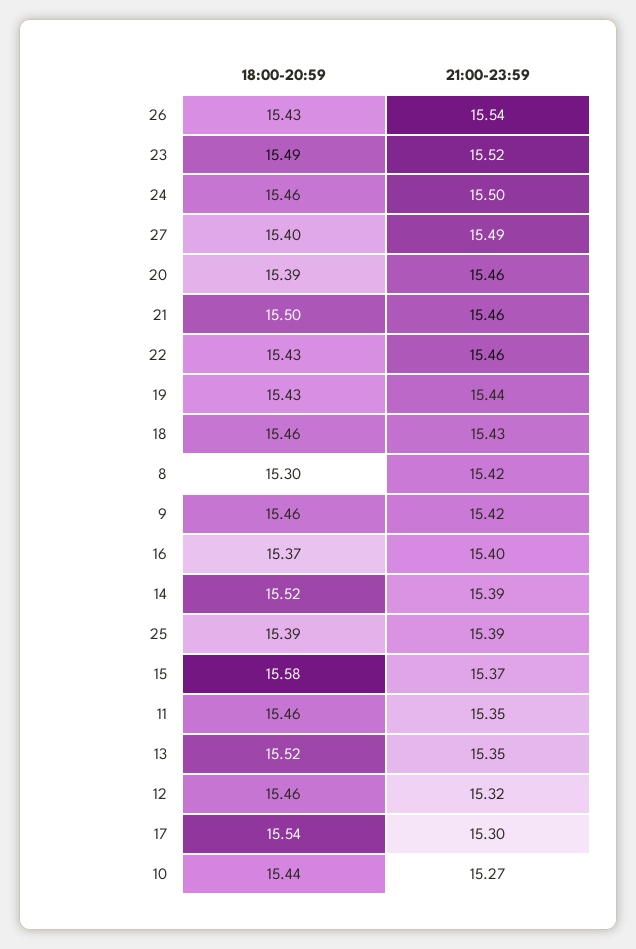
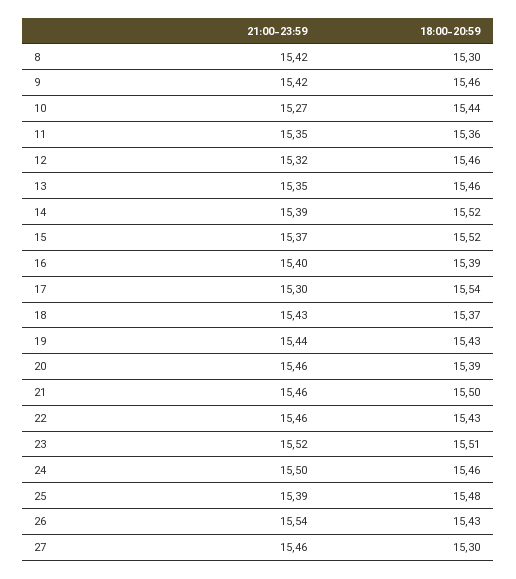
  {
    "18:00-20:59": {
      "26": 15.43,
-     "23": 15.49,
+     "23": 15.51,
      "24": 15.46,
-     "27": 15.4,
+     "27": 15.3,
      "20": 15.39,
      "21": 15.5,
      "22": 15.43,
      "19": 15.43,
-     "18": 15.46,
+     "18": 15.37,
      "8": 15.3,
      "9": 15.46,
-     "16": 15.37,
+     "16": 15.39,
      "14": 15.52,
-     "25": 15.39,
+     "25": 15.48,
-     "15": 15.58,
+     "15": 15.52,
-     "11": 15.46,
+     "11": 15.36,
-     "13": 15.52,
+     "13": 15.46,
      "12": 15.46,
      "17": 15.54,
      "10": 15.44
    },
    "21:00-23:59": {
      "26": 15.54,
      "23": 15.52,
      "24": 15.5,
-     "27": 15.49,
+     "27": 15.46,
      "20": 15.46,
      "21": 15.46,
      "22": 15.46,
      "19": 15.44,
      "18": 15.43,
      "8": 15.42,
      "9": 15.42,
      "16": 15.4,
      "14": 15.39,
      "25": 15.39,
      "15": 15.37,
      "11": 15.35,
      "13": 15.35,
      "12": 15.32,
      "17": 15.3,
      "10": 15.27
    }
  }

